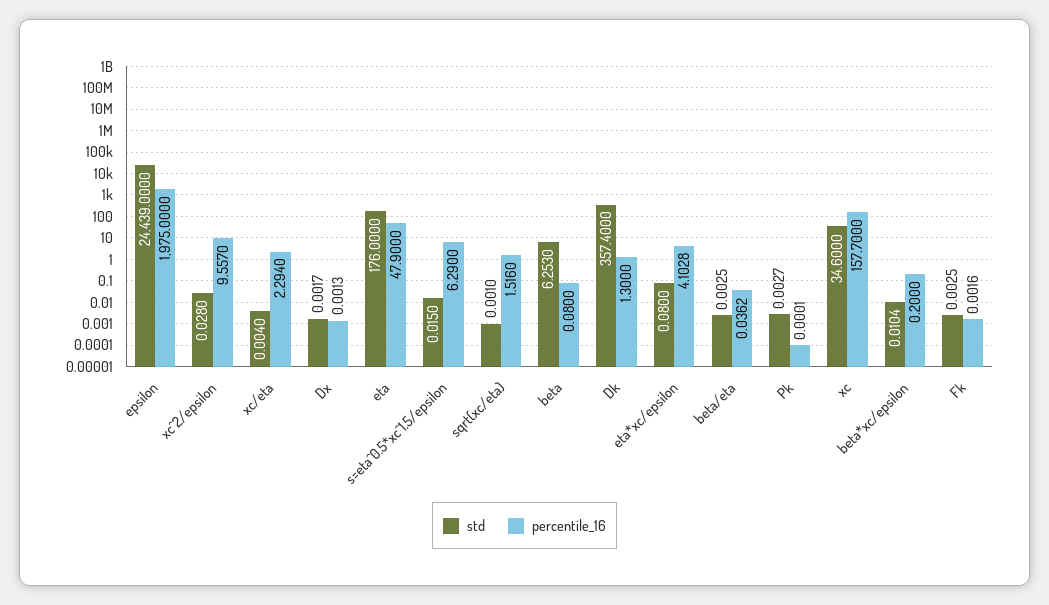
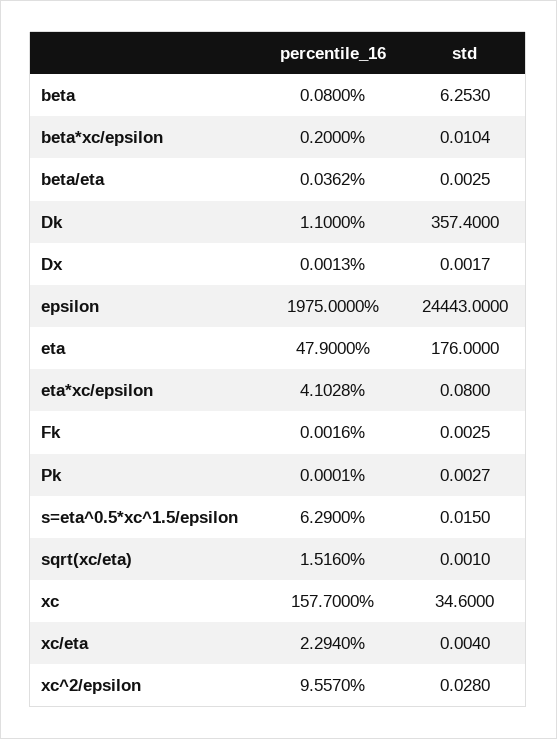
  {
    "std": {
-     "epsilon": 24439,
+     "epsilon": 24443,
      "xc^2/epsilon": 0.028,
      "xc/eta": 0.004,
      "Dx": 0.0017,
      "eta": 176,
      "s=eta^0.5*xc^1.5/epsilon": 0.015,
      "sqrt(xc/eta)": 0.001,
      "beta": 6.253,
      "Dk": 357.4,
      "eta*xc/epsilon": 0.08,
      "beta/eta": 0.0025,
      "Pk": 0.0027,
      "xc": 34.6,
      "beta*xc/epsilon": 0.0104,
      "Fk": 0.0025
    },
    "percentile_16": {
      "epsilon": 1975,
      "xc^2/epsilon": 9.557,
      "xc/eta": 2.294,
      "Dx": 0.0013,
      "eta": 47.9,
      "s=eta^0.5*xc^1.5/epsilon": 6.29,
      "sqrt(xc/eta)": 1.516,
      "beta": 0.08,
-     "Dk": 1.3,
+     "Dk": 1.1,
      "eta*xc/epsilon": 4.1028,
      "beta/eta": 0.0362,
      "Pk": 0.0001,
      "xc": 157.7,
      "beta*xc/epsilon": 0.2,
      "Fk": 0.0016
    }
  }

